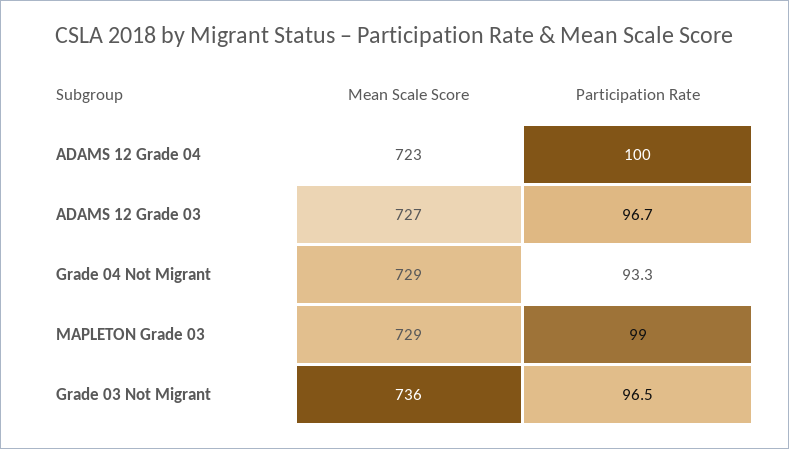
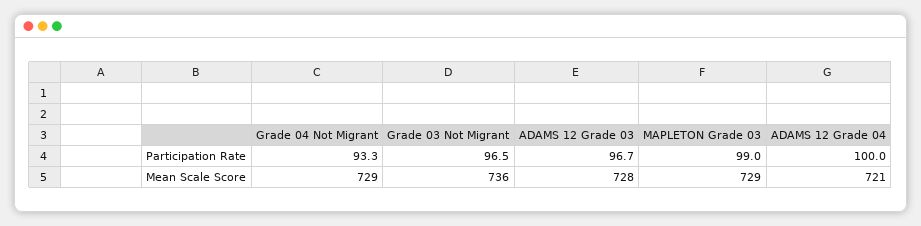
  {
    "Mean Scale Score": {
-     "ADAMS 12 Grade 04": 723,
+     "ADAMS 12 Grade 04": 721,
-     "ADAMS 12 Grade 03": 727,
+     "ADAMS 12 Grade 03": 728,
      "Grade 04 Not Migrant": 729,
      "MAPLETON Grade 03": 729,
      "Grade 03 Not Migrant": 736
    },
    "Participation Rate": {
      "ADAMS 12 Grade 04": 100,
      "ADAMS 12 Grade 03": 96.7,
      "Grade 04 Not Migrant": 93.3,
      "MAPLETON Grade 03": 99,
      "Grade 03 Not Migrant": 96.5
    }
  }

